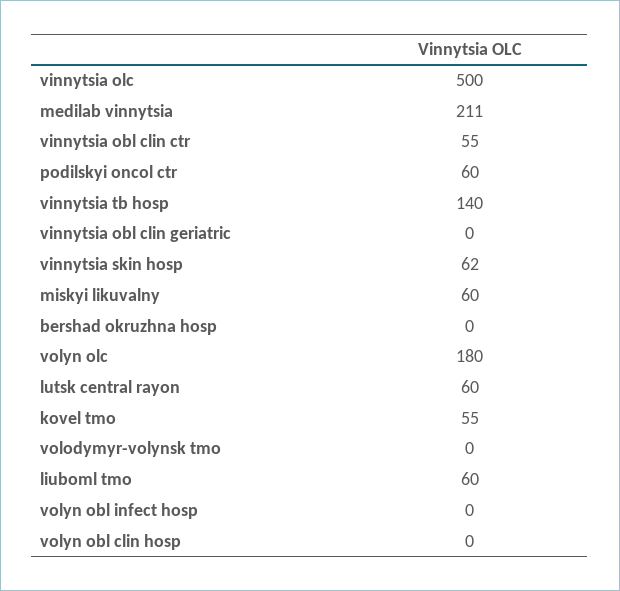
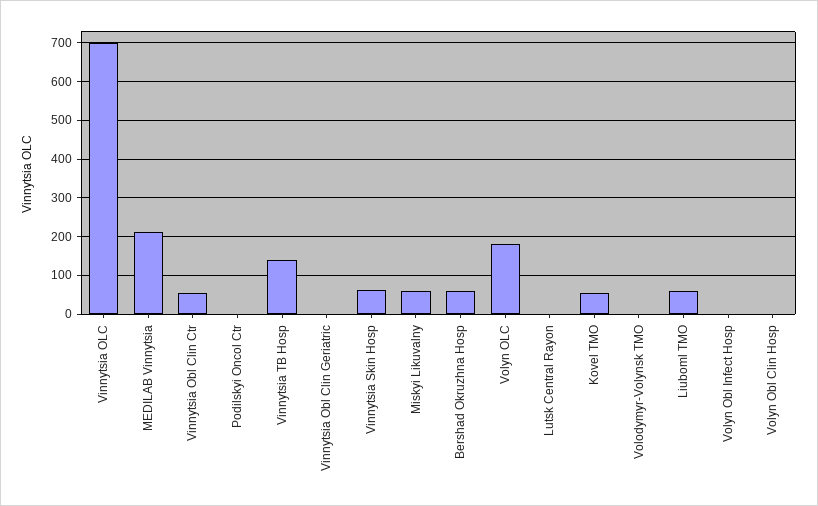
  {
-   "vinnytsia olc": 500,
+   "vinnytsia olc": 700,
    "medilab vinnytsia": 211,
    "vinnytsia obl clin ctr": 55,
-   "podilskyi oncol ctr": 60,
+   "podilskyi oncol ctr": 0,
    "vinnytsia tb hosp": 140,
    "vinnytsia obl clin geriatric": 0,
    "vinnytsia skin hosp": 62,
    "miskyi likuvalny": 60,
-   "bershad okruzhna hosp": 0,
+   "bershad okruzhna hosp": 60,
    "volyn olc": 180,
-   "lutsk central rayon": 60,
+   "lutsk central rayon": 0,
    "kovel tmo": 55,
    "volodymyr-volynsk tmo": 0,
    "liuboml tmo": 60,
    "volyn obl infect hosp": 0,
    "volyn obl clin hosp": 0
  }

